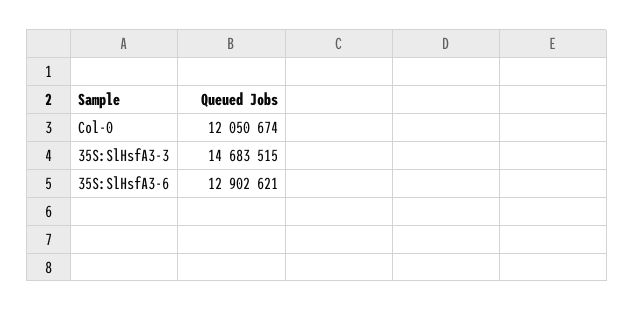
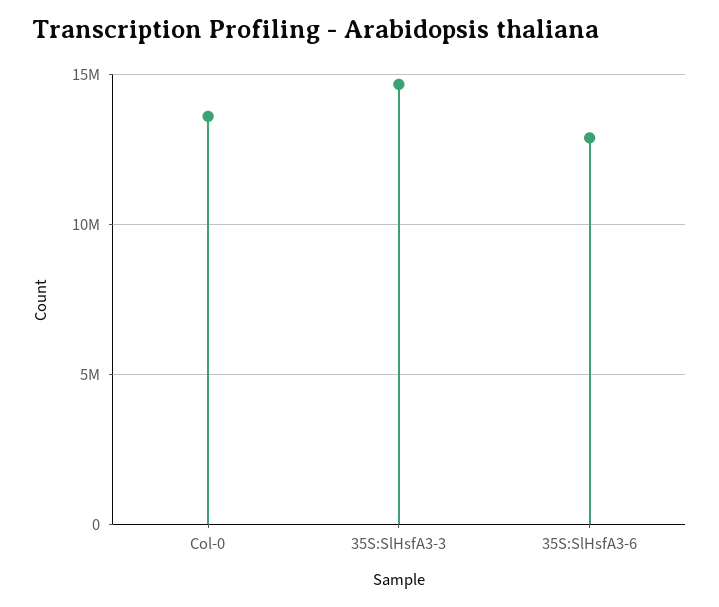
  {
-   "Col-0": 12050674,
+   "Col-0": 13500000,
    "35S:SlHsfA3-3": 14683515,
    "35S:SlHsfA3-6": 12902621
  }

